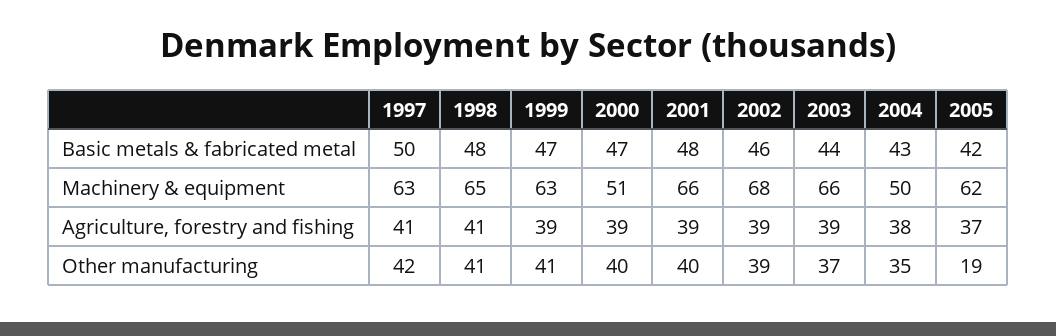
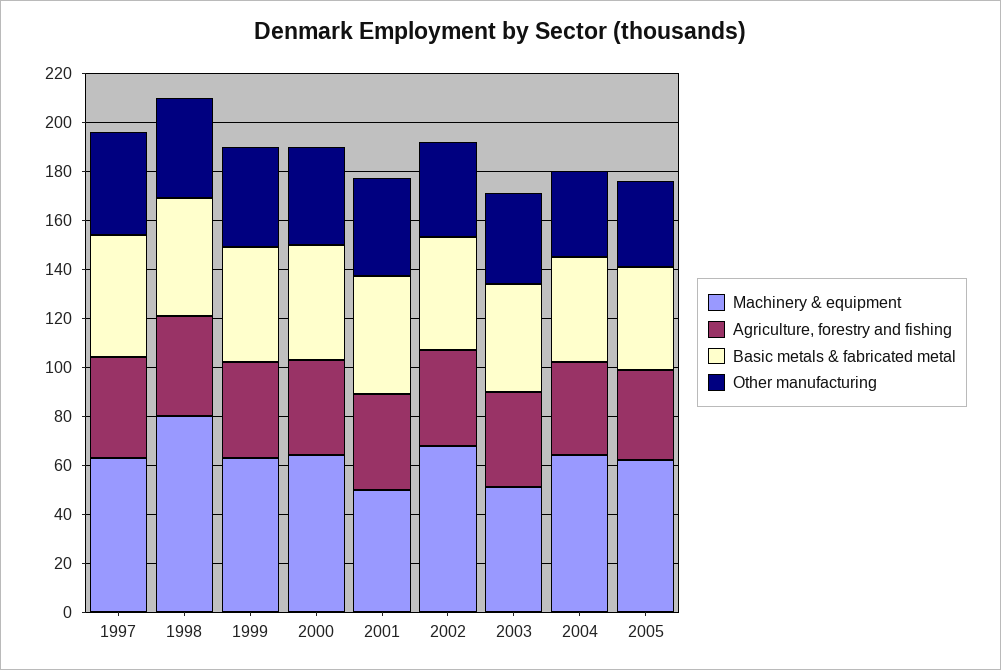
  {
    "Basic metals & fabricated metal": {
      "1997": 50,
      "1998": 48,
      "1999": 47,
      "2000": 47,
      "2001": 48,
      "2002": 46,
      "2003": 44,
      "2004": 43,
      "2005": 42
    },
    "Machinery & equipment": {
      "1997": 63,
-     "1998": 65,
+     "1998": 80,
      "1999": 63,
-     "2000": 51,
+     "2000": 65,
-     "2001": 66,
+     "2001": 50,
      "2002": 68,
-     "2003": 66,
+     "2003": 50,
-     "2004": 50,
+     "2004": 65,
      "2005": 62
    },
    "Agriculture, forestry and fishing": {
      "1997": 41,
      "1998": 41,
      "1999": 39,
      "2000": 39,
      "2001": 39,
      "2002": 39,
      "2003": 39,
      "2004": 38,
      "2005": 37
    },
    "Other manufacturing": {
      "1997": 42,
      "1998": 41,
      "1999": 41,
      "2000": 40,
      "2001": 40,
      "2002": 39,
      "2003": 37,
      "2004": 35,
-     "2005": 19
+     "2005": 35
    }
  }

